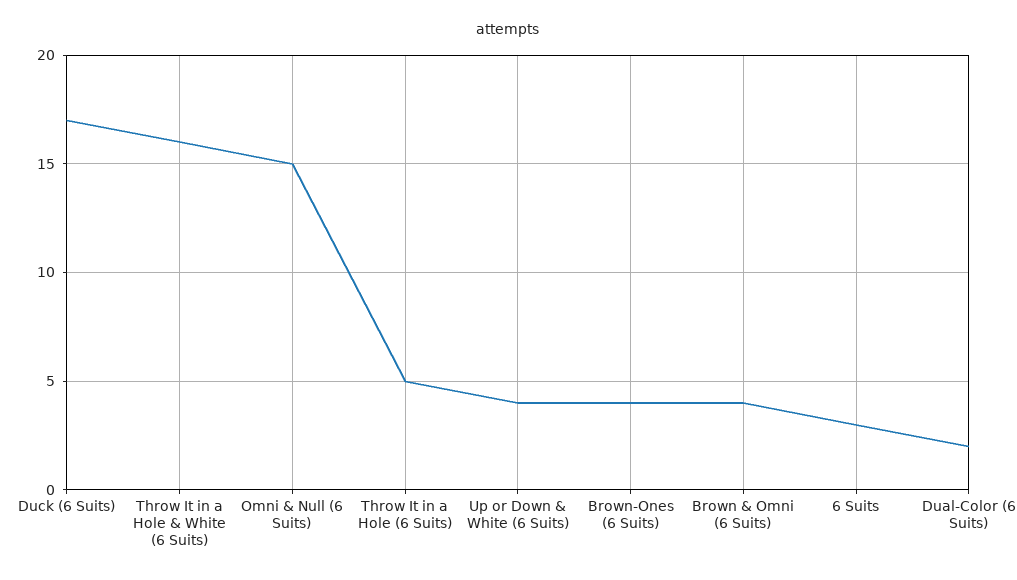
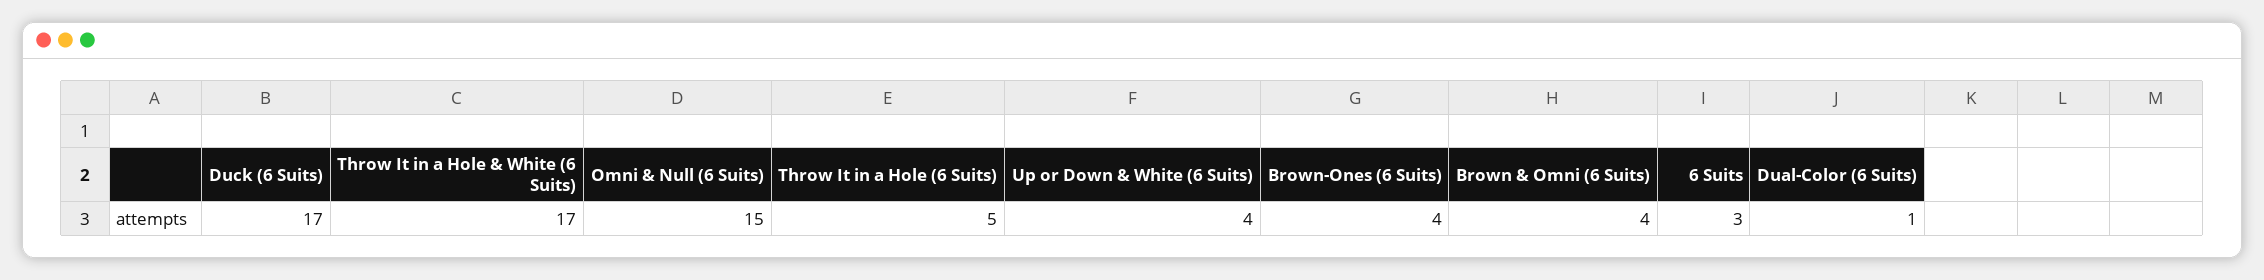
  {
    "Duck (6 Suits)": 17,
-   "Throw It in a Hole & White (6 Suits)": 16,
+   "Throw It in a Hole & White (6 Suits)": 17,
    "Omni & Null (6 Suits)": 15,
    "Throw It in a Hole (6 Suits)": 5,
    "Up or Down & White (6 Suits)": 4,
    "Brown-Ones (6 Suits)": 4,
    "Brown & Omni (6 Suits)": 4,
    "6 Suits": 3,
-   "Dual-Color (6 Suits)": 2
+   "Dual-Color (6 Suits)": 1
  }

